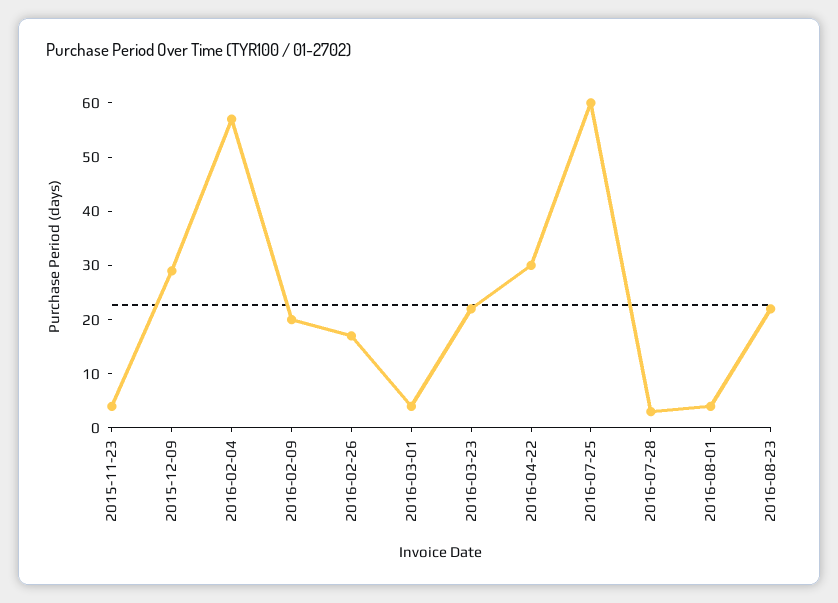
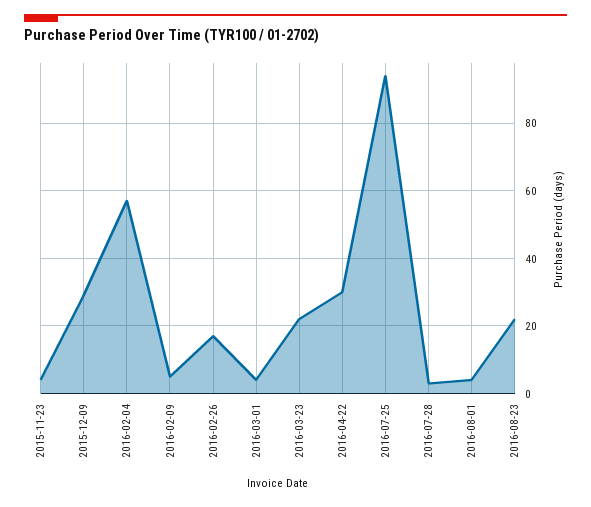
  {
    "2015-11-23": 5,
    "2015-12-09": 30,
    "2016-02-04": 55,
-   "2016-02-09": 20,
+   "2016-02-09": 5,
    "2016-02-26": 15,
    "2016-03-01": 5,
    "2016-03-23": 20,
    "2016-04-22": 30,
-   "2016-07-25": 60,
+   "2016-07-25": 95,
    "2016-07-28": 5,
    "2016-08-01": 5,
    "2016-08-23": 20
  }

